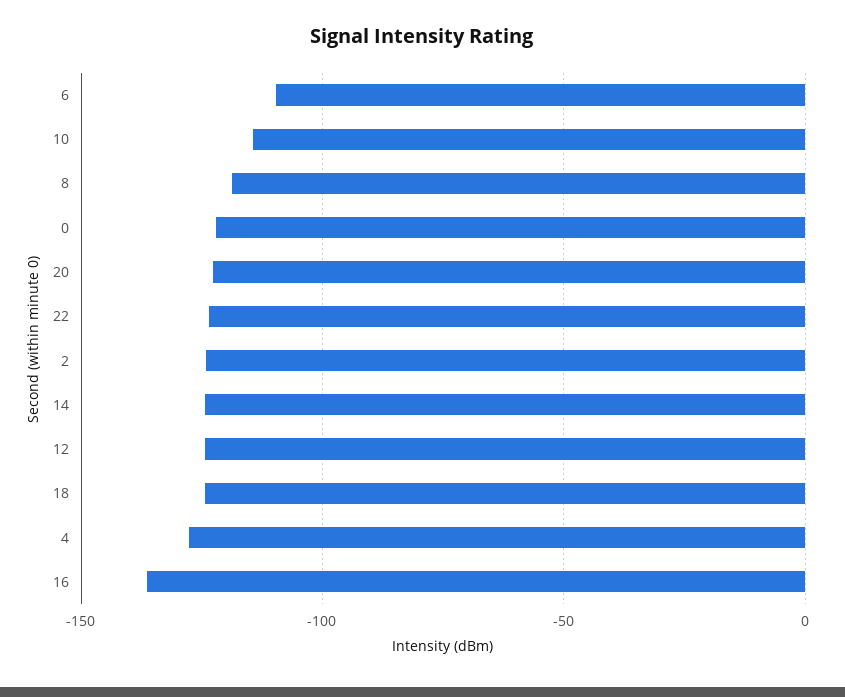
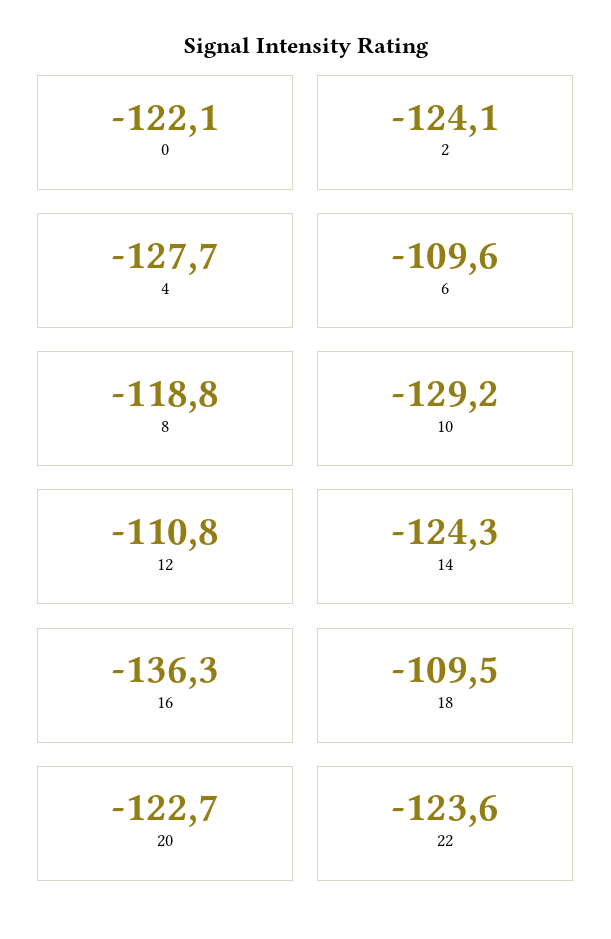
  {
    "6": -109.6,
-   "10": -115,
+   "10": -129.2,
    "8": -118.8,
    "0": -122.1,
    "20": -122.7,
    "22": -123.6,
    "2": -124.1,
    "14": -124.3,
-   "12": -125,
+   "12": -110.8,
-   "18": -125,
+   "18": -109.5,
    "4": -127.7,
    "16": -136.3
  }

